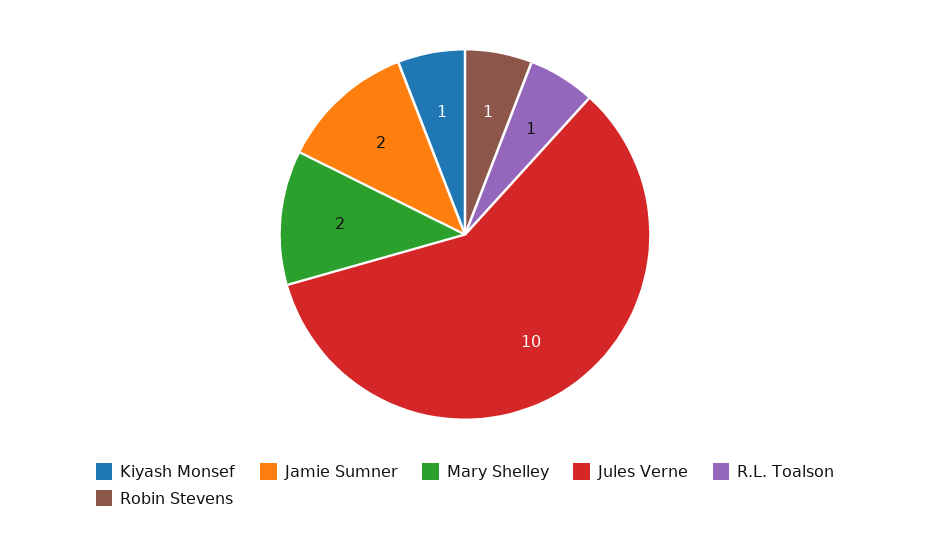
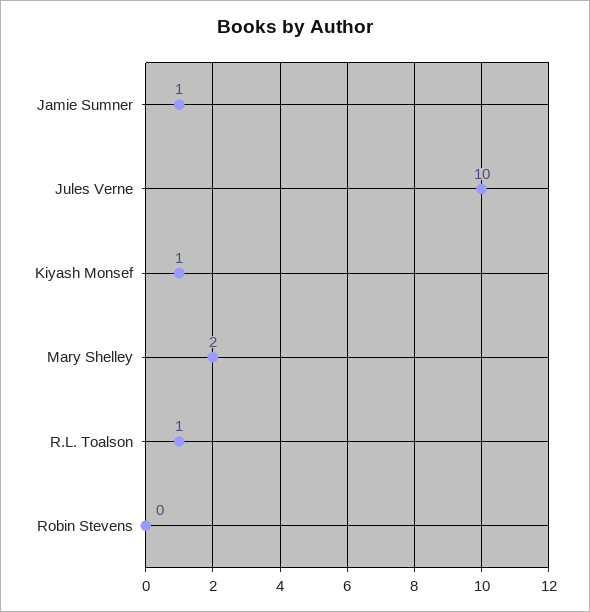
  {
    "Kiyash Monsef": 1,
-   "Jamie Sumner": 2,
+   "Jamie Sumner": 1,
    "Mary Shelley": 2,
    "Jules Verne": 10,
    "R.L. Toalson": 1,
-   "Robin Stevens": 1
+   "Robin Stevens": 0
  }

